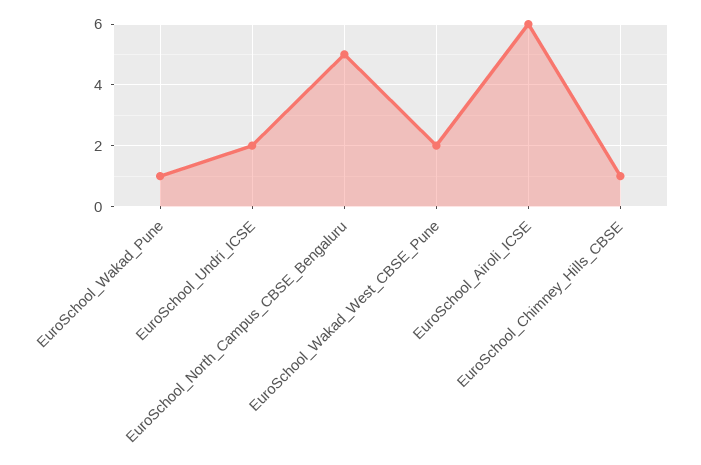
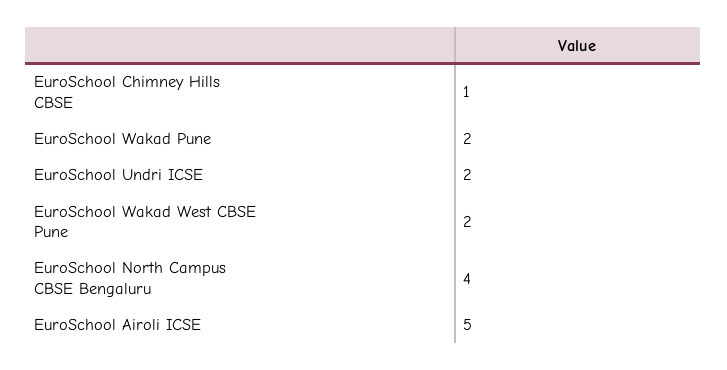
  {
-   "EuroSchool_Wakad_Pune": 1,
+   "EuroSchool_Wakad_Pune": 2,
    "EuroSchool_Undri_ICSE": 2,
-   "EuroSchool_North_Campus_CBSE_Bengaluru": 5,
+   "EuroSchool_North_Campus_CBSE_Bengaluru": 4,
    "EuroSchool_Wakad_West_CBSE_Pune": 2,
-   "EuroSchool_Airoli_ICSE": 6,
+   "EuroSchool_Airoli_ICSE": 5,
    "EuroSchool_Chimney_Hills_CBSE": 1
  }

